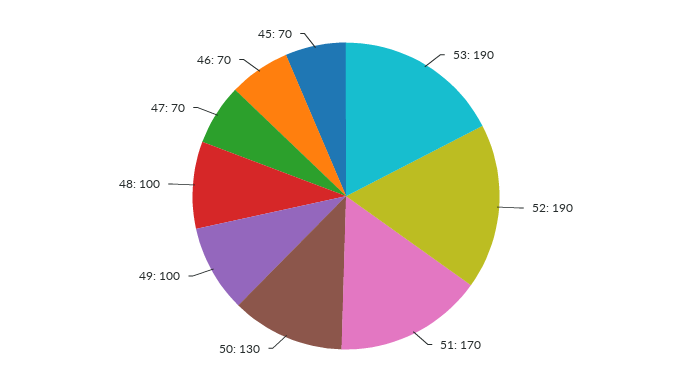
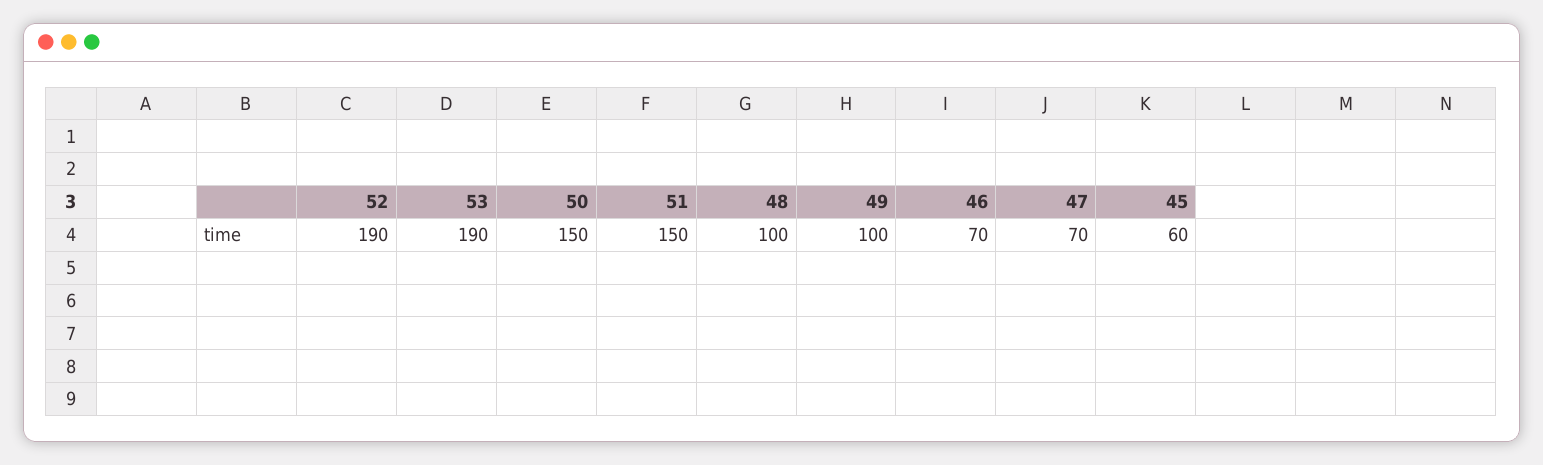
  {
    "53": 190,
    "52": 190,
-   "51": 170,
+   "51": 150,
-   "50": 130,
+   "50": 150,
    "49": 100,
    "48": 100,
    "47": 70,
    "46": 70,
-   "45": 70
+   "45": 60
  }

